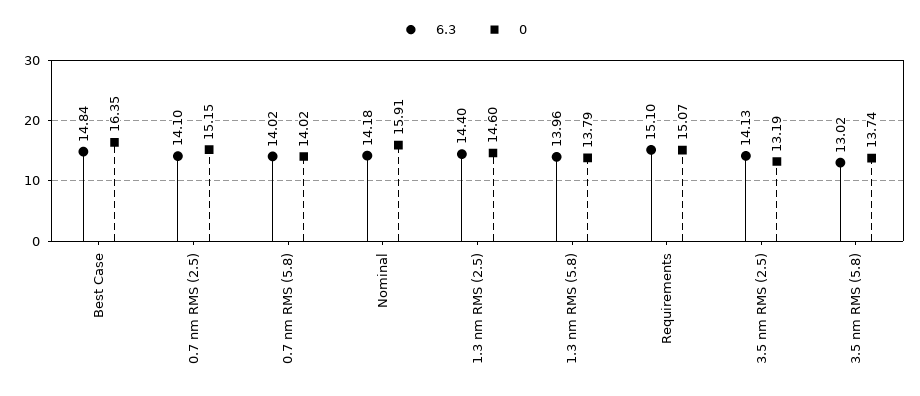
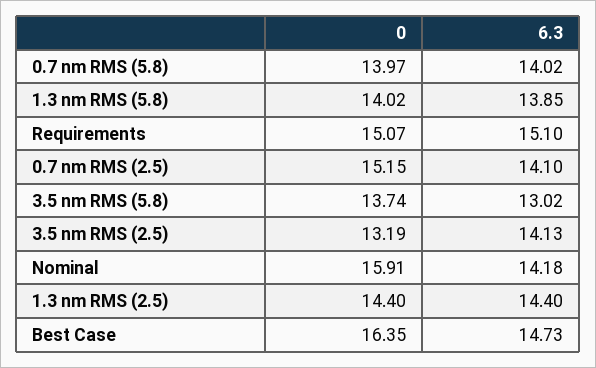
  {
    "6.3": {
-     "Best Case": 14.84,
+     "Best Case": 14.73,
      "0.7 nm RMS (2.5)": 14.1,
      "0.7 nm RMS (5.8)": 14.02,
      "Nominal": 14.18,
      "1.3 nm RMS (2.5)": 14.4,
-     "1.3 nm RMS (5.8)": 13.96,
+     "1.3 nm RMS (5.8)": 13.85,
      "Requirements": 15.1,
      "3.5 nm RMS (2.5)": 14.13,
      "3.5 nm RMS (5.8)": 13.02
    },
    "0": {
      "Best Case": 16.35,
      "0.7 nm RMS (2.5)": 15.15,
-     "0.7 nm RMS (5.8)": 14.02,
+     "0.7 nm RMS (5.8)": 13.97,
      "Nominal": 15.91,
-     "1.3 nm RMS (2.5)": 14.6,
+     "1.3 nm RMS (2.5)": 14.4,
-     "1.3 nm RMS (5.8)": 13.79,
+     "1.3 nm RMS (5.8)": 14.02,
      "Requirements": 15.07,
      "3.5 nm RMS (2.5)": 13.19,
      "3.5 nm RMS (5.8)": 13.74
    }
  }

